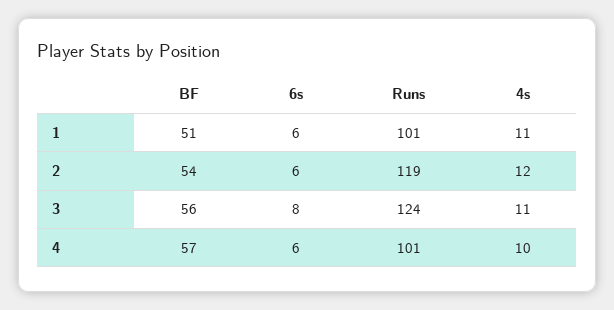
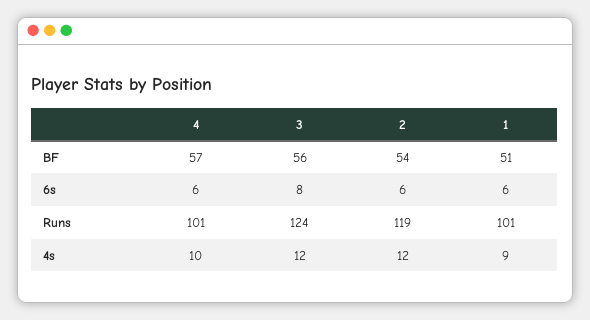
  {
    "BF": {
      "1": 51,
      "2": 54,
      "3": 56,
      "4": 57
    },
    "6s": {
      "1": 6,
      "2": 6,
      "3": 8,
      "4": 6
    },
    "Runs": {
      "1": 101,
      "2": 119,
      "3": 124,
      "4": 101
    },
    "4s": {
-     "1": 11,
+     "1": 9,
      "2": 12,
-     "3": 11,
+     "3": 12,
      "4": 10
    }
  }

